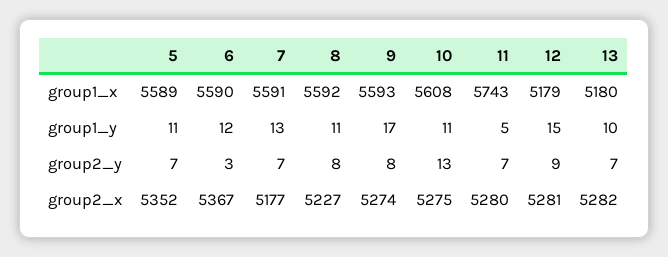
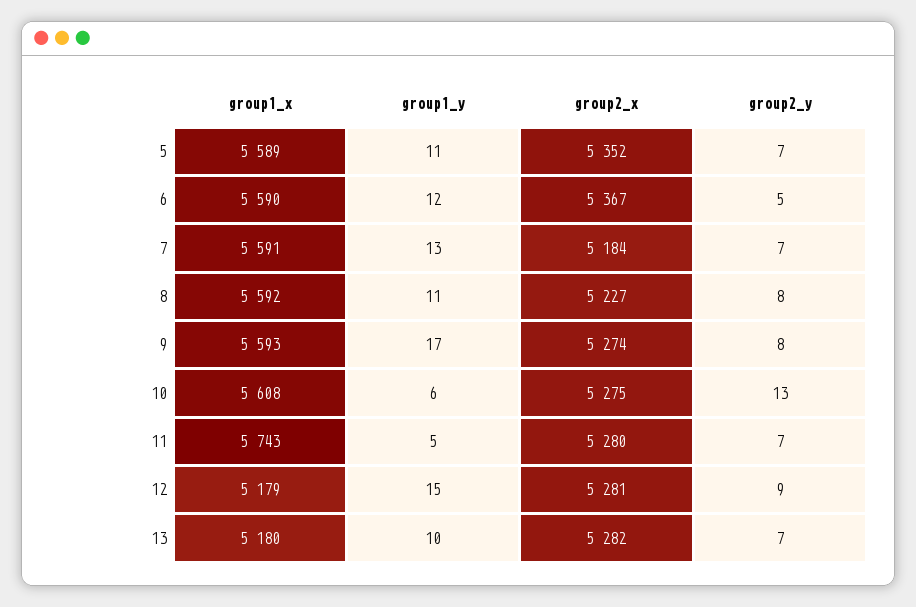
  {
    "5": {
      "group1_x": 5589,
      "group1_y": 11,
      "group2_y": 7,
      "group2_x": 5352
    },
    "6": {
      "group1_x": 5590,
      "group1_y": 12,
-     "group2_y": 3,
+     "group2_y": 5,
      "group2_x": 5367
    },
    "7": {
      "group1_x": 5591,
      "group1_y": 13,
      "group2_y": 7,
-     "group2_x": 5177
+     "group2_x": 5184
    },
    "8": {
      "group1_x": 5592,
      "group1_y": 11,
      "group2_y": 8,
      "group2_x": 5227
    },
    "9": {
      "group1_x": 5593,
      "group1_y": 17,
      "group2_y": 8,
      "group2_x": 5274
    },
    "10": {
      "group1_x": 5608,
-     "group1_y": 11,
+     "group1_y": 6,
      "group2_y": 13,
      "group2_x": 5275
    },
    "11": {
      "group1_x": 5743,
      "group1_y": 5,
      "group2_y": 7,
      "group2_x": 5280
    },
    "12": {
      "group1_x": 5179,
      "group1_y": 15,
      "group2_y": 9,
      "group2_x": 5281
    },
    "13": {
      "group1_x": 5180,
      "group1_y": 10,
      "group2_y": 7,
      "group2_x": 5282
    }
  }

